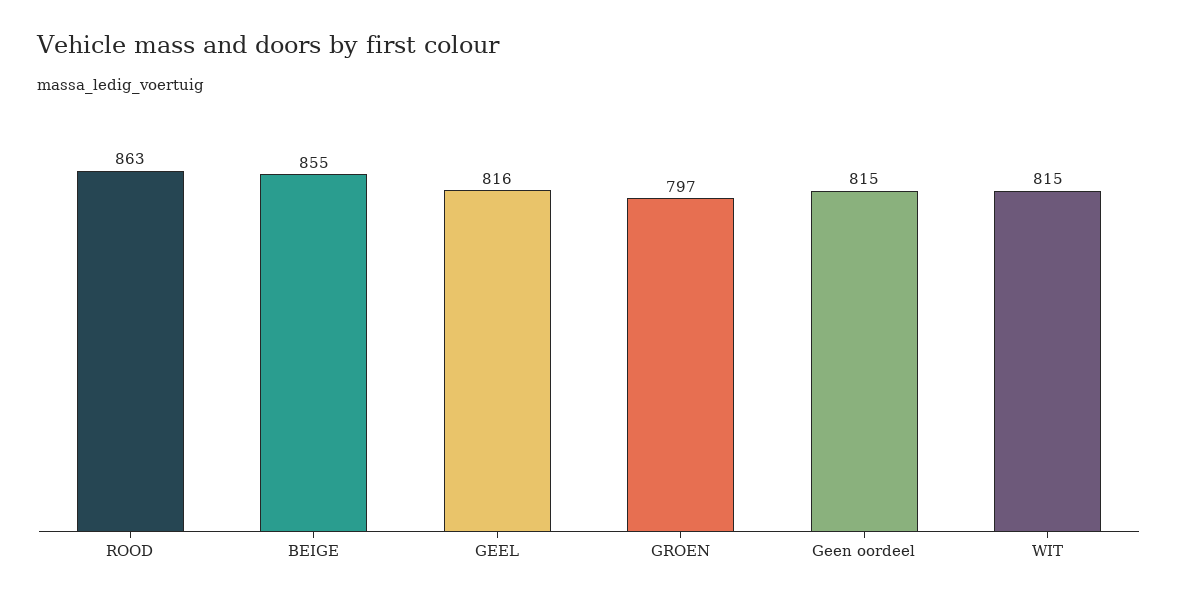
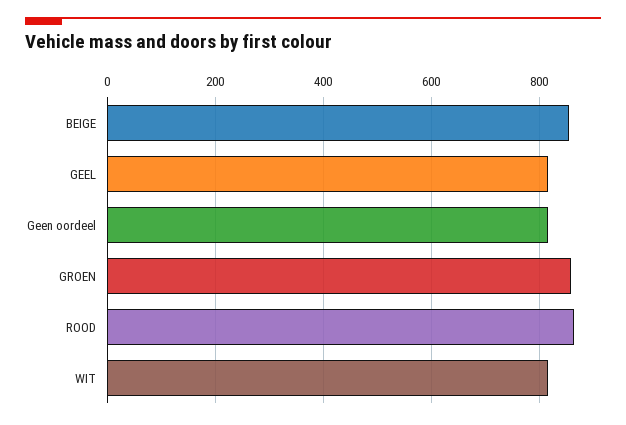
  {
    "ROOD": 863,
    "BEIGE": 855,
    "GEEL": 816,
-   "GROEN": 797,
+   "GROEN": 860,
    "Geen oordeel": 815,
    "WIT": 815
  }

